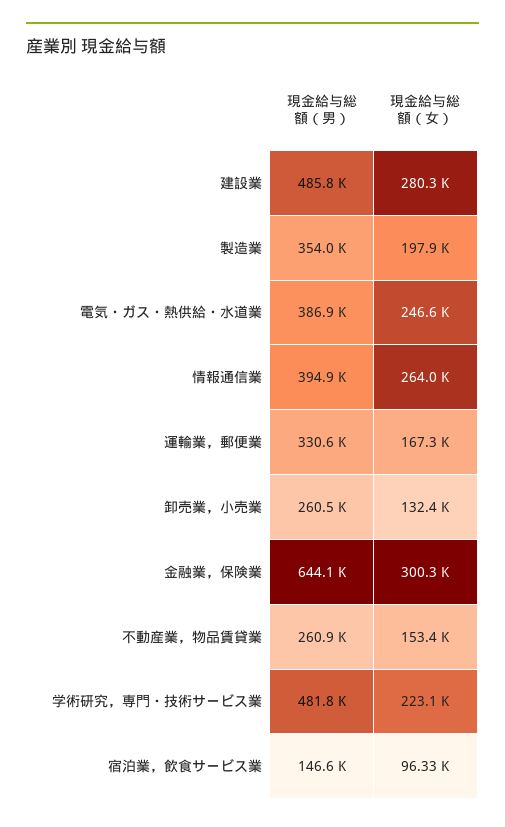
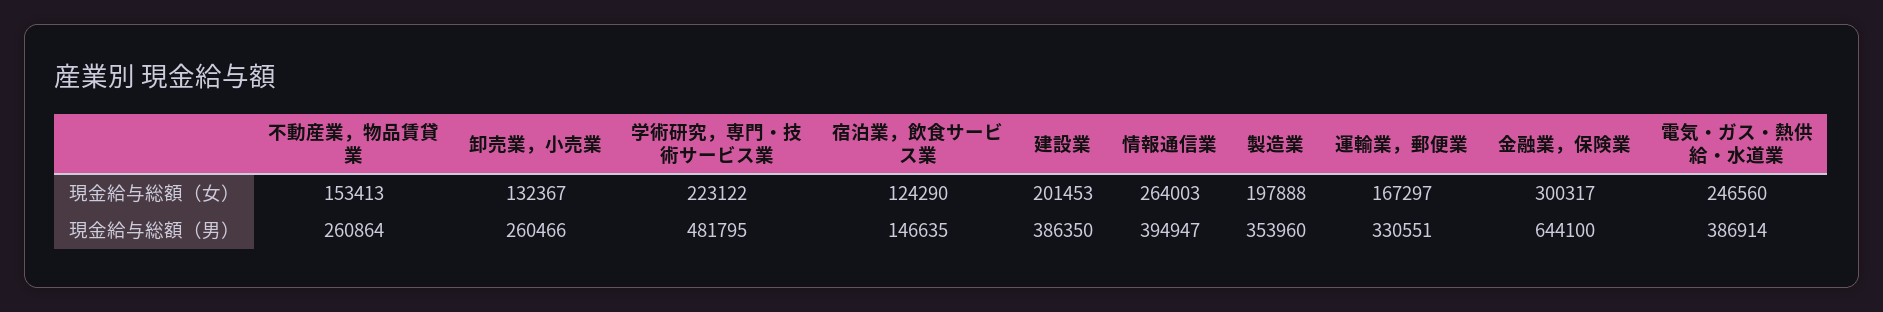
  {
    "現金給与総額（男）": {
-     "建設業": 485800,
+     "建設業": 386350,
      "製造業": 353960,
      "電気・ガス・熱供給・水道業": 386914,
      "情報通信業": 394947,
      "運輸業，郵便業": 330551,
      "卸売業，小売業": 260466,
      "金融業，保険業": 644100,
      "不動産業，物品賃貸業": 260864,
      "学術研究，専門・技術サービス業": 481795,
      "宿泊業，飲食サービス業": 146635
    },
    "現金給与総額（女）": {
-     "建設業": 280300,
+     "建設業": 201453,
      "製造業": 197888,
      "電気・ガス・熱供給・水道業": 246560,
      "情報通信業": 264003,
      "運輸業，郵便業": 167297,
      "卸売業，小売業": 132367,
      "金融業，保険業": 300317,
      "不動産業，物品賃貸業": 153413,
      "学術研究，専門・技術サービス業": 223122,
-     "宿泊業，飲食サービス業": 96330
+     "宿泊業，飲食サービス業": 124290
    }
  }

